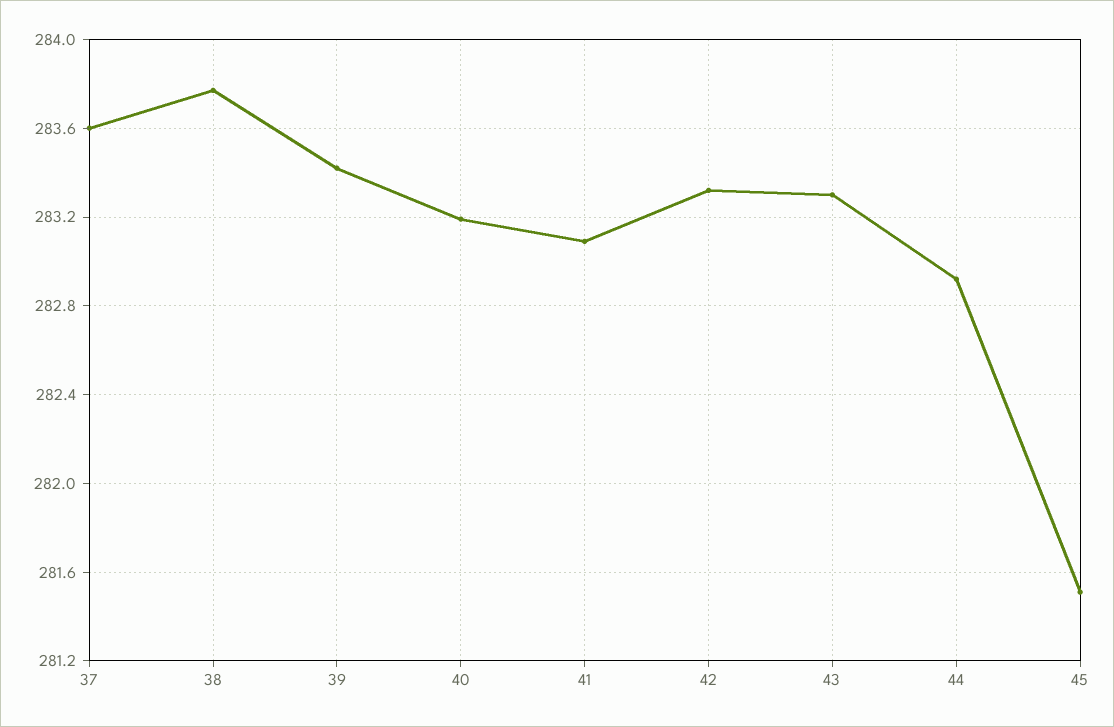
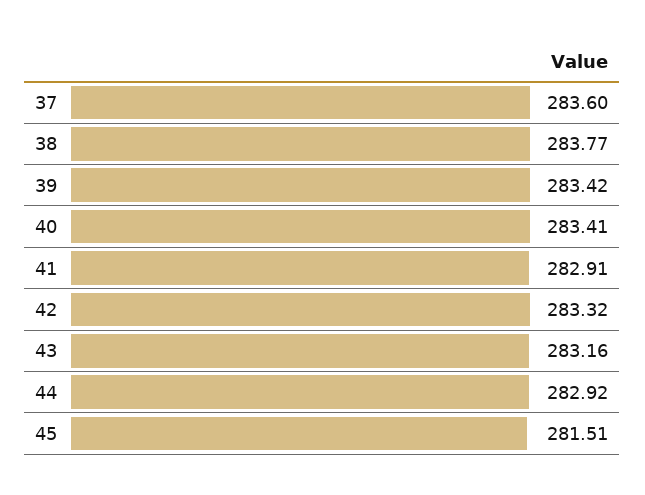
  {
    "37": 283.6,
    "38": 283.77,
    "39": 283.42,
-   "40": 283.2,
+   "40": 283.41,
-   "41": 283.1,
+   "41": 282.91,
    "42": 283.32,
-   "43": 283.3,
+   "43": 283.16,
    "44": 282.92,
    "45": 281.51
  }

